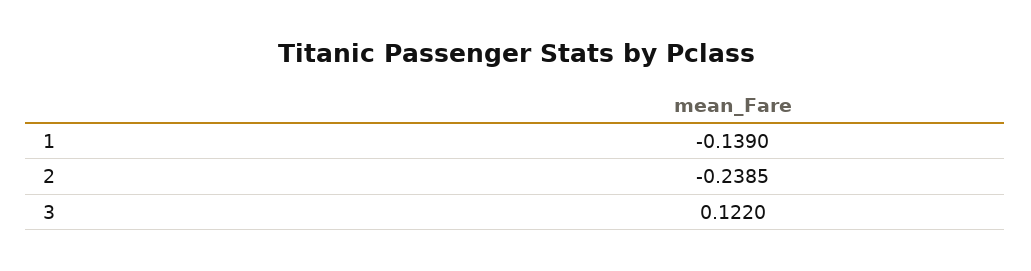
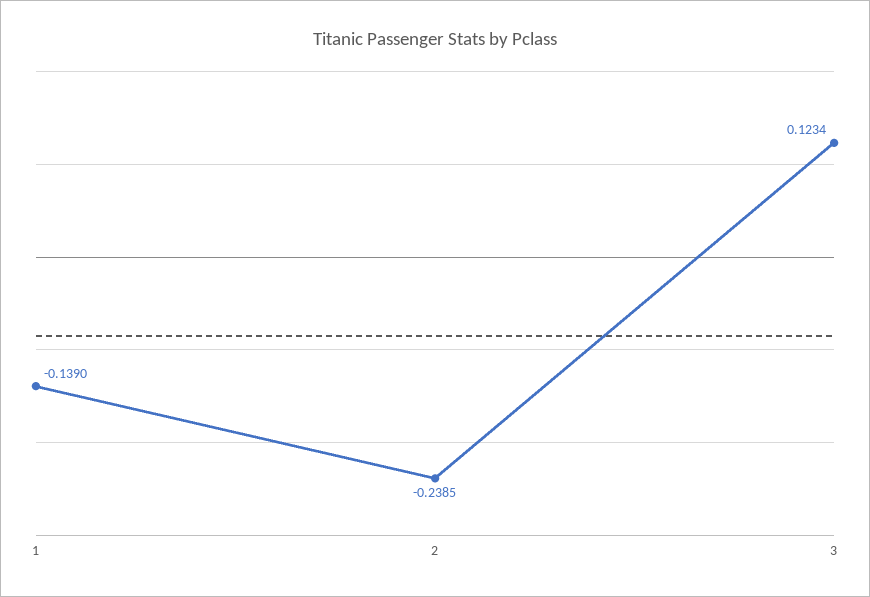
  {
    "1": -0.139,
    "2": -0.2385,
-   "3": 0.122
+   "3": 0.1234
  }

